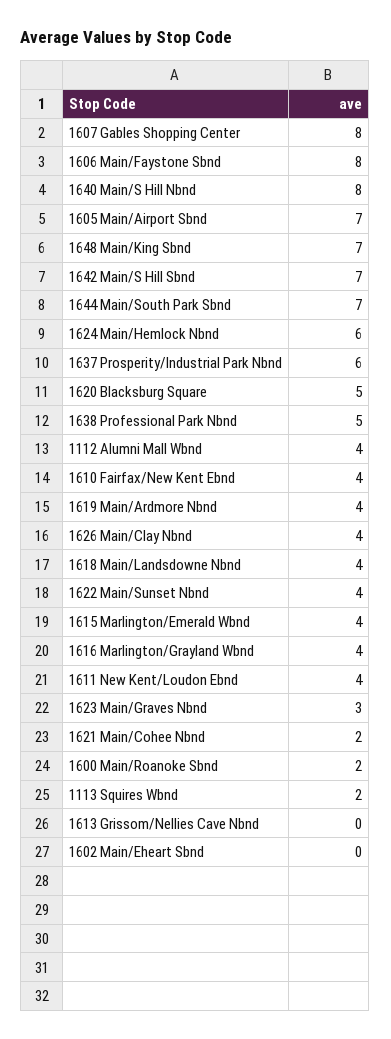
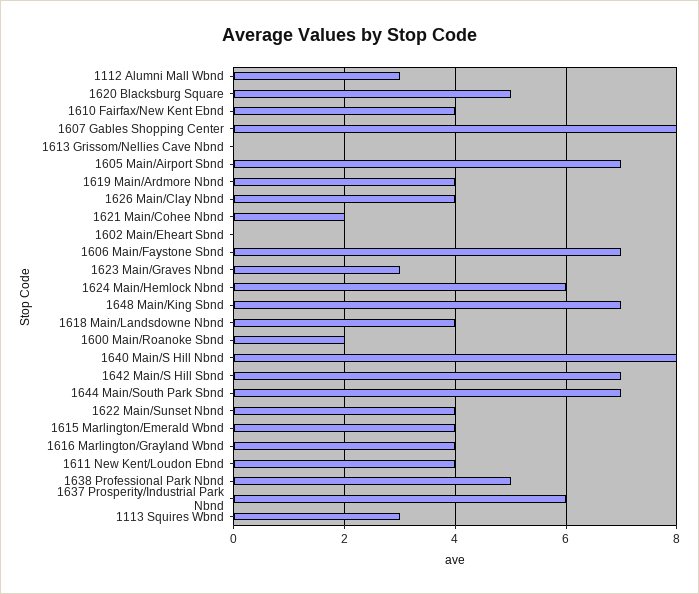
  {
    "1607 Gables Shopping Center": 8,
-   "1606 Main/Faystone Sbnd": 8,
+   "1606 Main/Faystone Sbnd": 7,
    "1640 Main/S Hill Nbnd": 8,
    "1605 Main/Airport Sbnd": 7,
    "1648 Main/King Sbnd": 7,
    "1642 Main/S Hill Sbnd": 7,
    "1644 Main/South Park Sbnd": 7,
    "1624 Main/Hemlock Nbnd": 6,
    "1637 Prosperity/Industrial Park Nbnd": 6,
    "1620 Blacksburg Square": 5,
    "1638 Professional Park Nbnd": 5,
-   "1112 Alumni Mall Wbnd": 4,
+   "1112 Alumni Mall Wbnd": 3,
    "1610 Fairfax/New Kent Ebnd": 4,
    "1619 Main/Ardmore Nbnd": 4,
    "1626 Main/Clay Nbnd": 4,
    "1618 Main/Landsdowne Nbnd": 4,
    "1622 Main/Sunset Nbnd": 4,
    "1615 Marlington/Emerald Wbnd": 4,
    "1616 Marlington/Grayland Wbnd": 4,
    "1611 New Kent/Loudon Ebnd": 4,
    "1623 Main/Graves Nbnd": 3,
    "1621 Main/Cohee Nbnd": 2,
    "1600 Main/Roanoke Sbnd": 2,
-   "1113 Squires Wbnd": 2,
+   "1113 Squires Wbnd": 3,
    "1613 Grissom/Nellies Cave Nbnd": 0,
    "1602 Main/Eheart Sbnd": 0
  }

